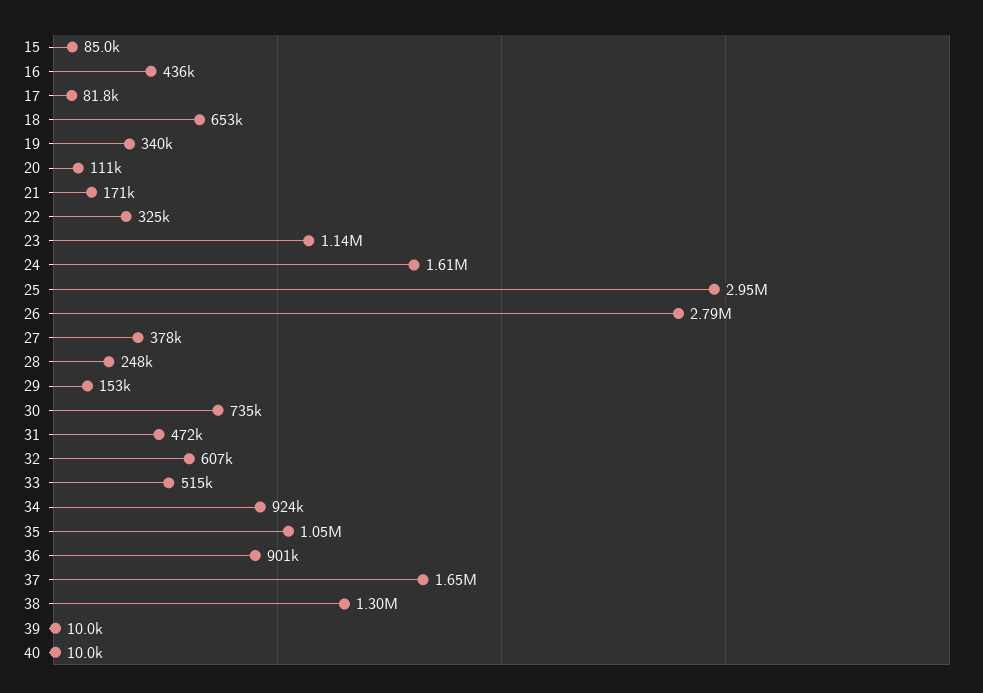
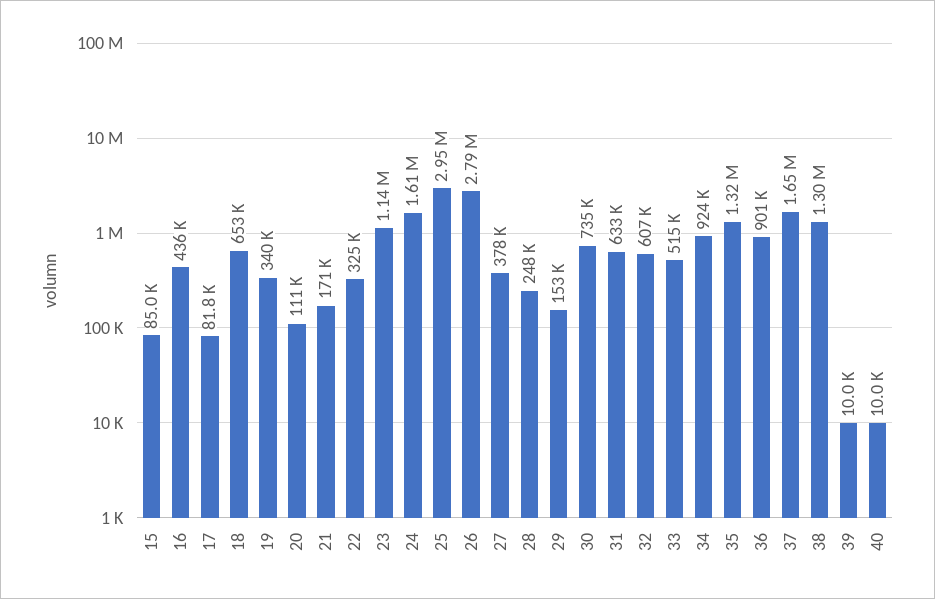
  {
    "15": 85000,
    "16": 436000,
    "17": 81800,
    "18": 653000,
    "19": 340000,
    "20": 111000,
    "21": 171000,
    "22": 325000,
    "23": 1140000,
    "24": 1610000,
    "25": 2950000,
    "26": 2790000,
    "27": 378000,
    "28": 248000,
    "29": 153000,
    "30": 735000,
-   "31": 472000,
+   "31": 633000,
    "32": 607000,
    "33": 515000,
    "34": 924000,
-   "35": 1050000,
+   "35": 1320000,
    "36": 901000,
    "37": 1650000,
    "38": 1300000,
    "39": 10000,
    "40": 10000
  }

